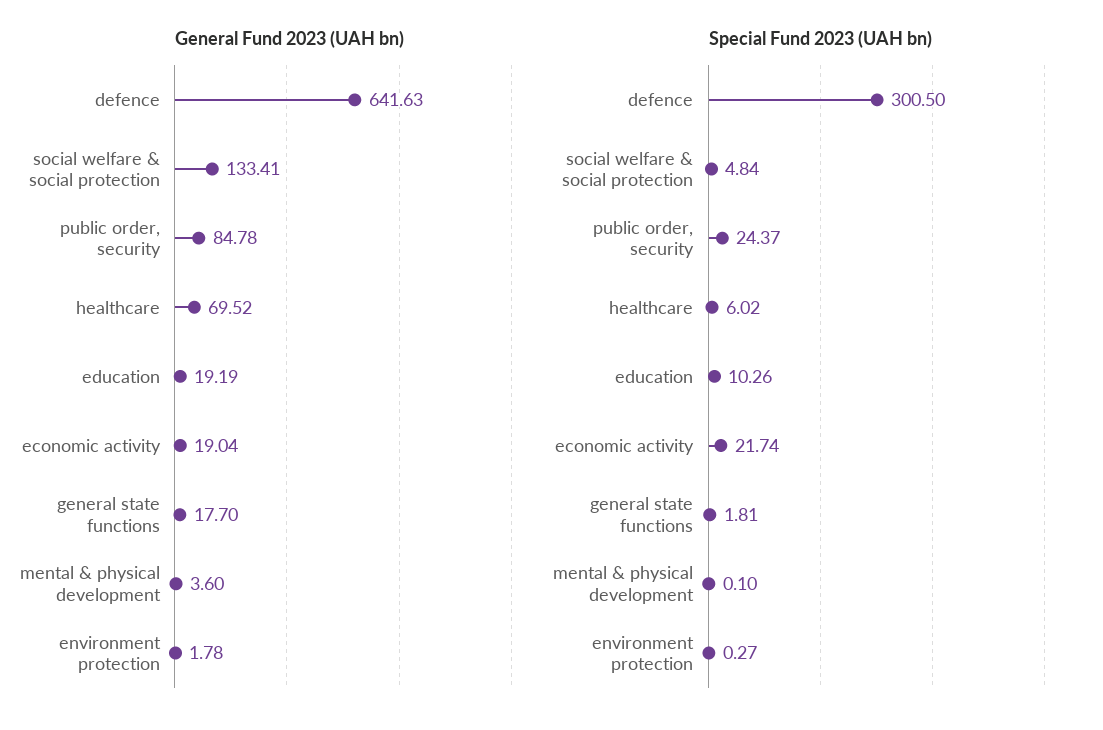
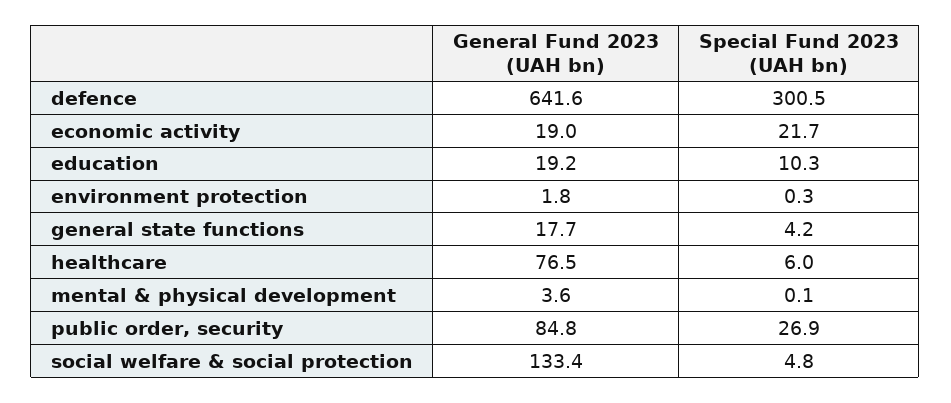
  {
    "General Fund 2023 (UAH bn)": {
      "defence": 641.63,
      "social welfare & social protection": 133.41,
      "public order, security": 84.78,
-     "healthcare": 69.52,
+     "healthcare": 76.5,
      "education": 19.19,
      "economic activity": 19.04,
      "general state functions": 17.7,
      "mental & physical development": 3.6,
      "environment protection": 1.78
    },
    "Special Fund 2023 (UAH bn)": {
      "defence": 300.5,
      "social welfare & social protection": 4.84,
-     "public order, security": 24.37,
+     "public order, security": 26.9,
      "healthcare": 6.02,
      "education": 10.26,
      "economic activity": 21.74,
-     "general state functions": 1.81,
+     "general state functions": 4.2,
      "mental & physical development": 0.1,
      "environment protection": 0.27
    }
  }

